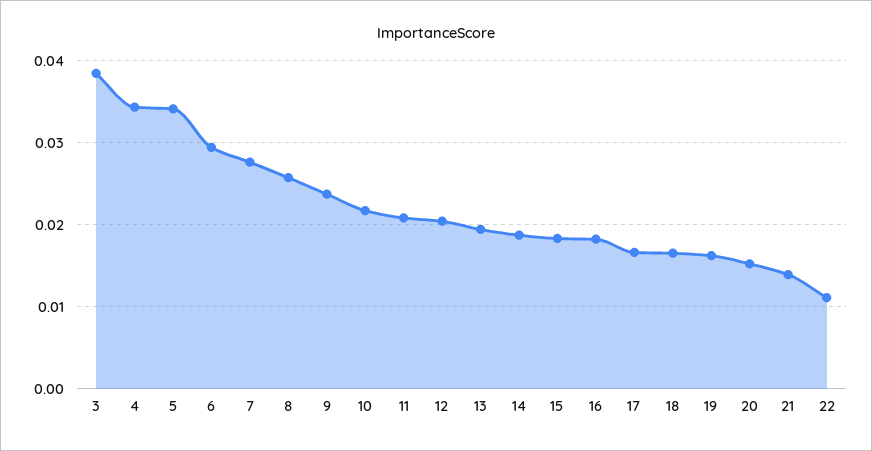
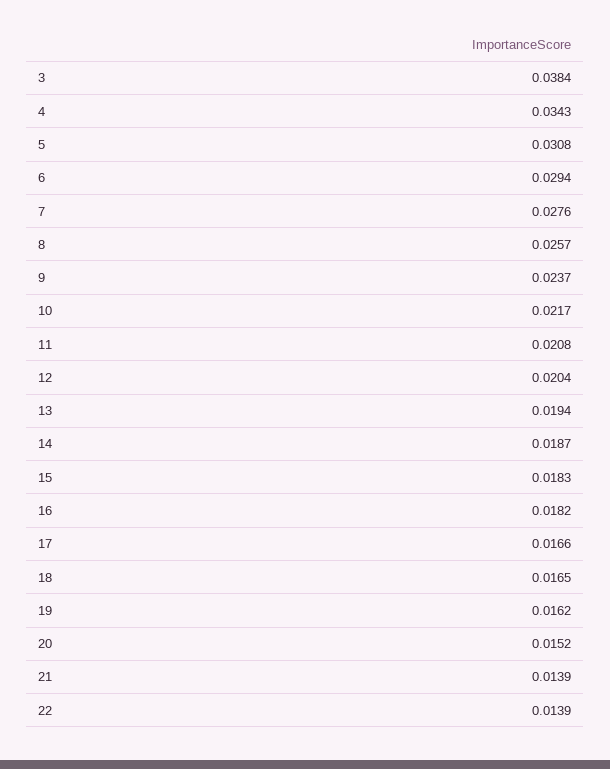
  {
    "3": 0.0384,
    "4": 0.0343,
-   "5": 0.034,
+   "5": 0.0308,
    "6": 0.0294,
    "7": 0.0276,
    "8": 0.0257,
    "9": 0.0237,
    "10": 0.0217,
    "11": 0.0208,
    "12": 0.0204,
    "13": 0.0194,
    "14": 0.0187,
    "15": 0.0183,
    "16": 0.0182,
    "17": 0.0166,
    "18": 0.0165,
    "19": 0.0162,
    "20": 0.0152,
    "21": 0.0139,
-   "22": 0.011
+   "22": 0.0139
  }

